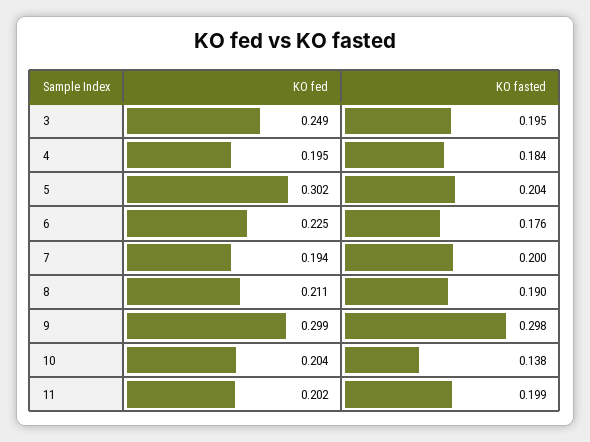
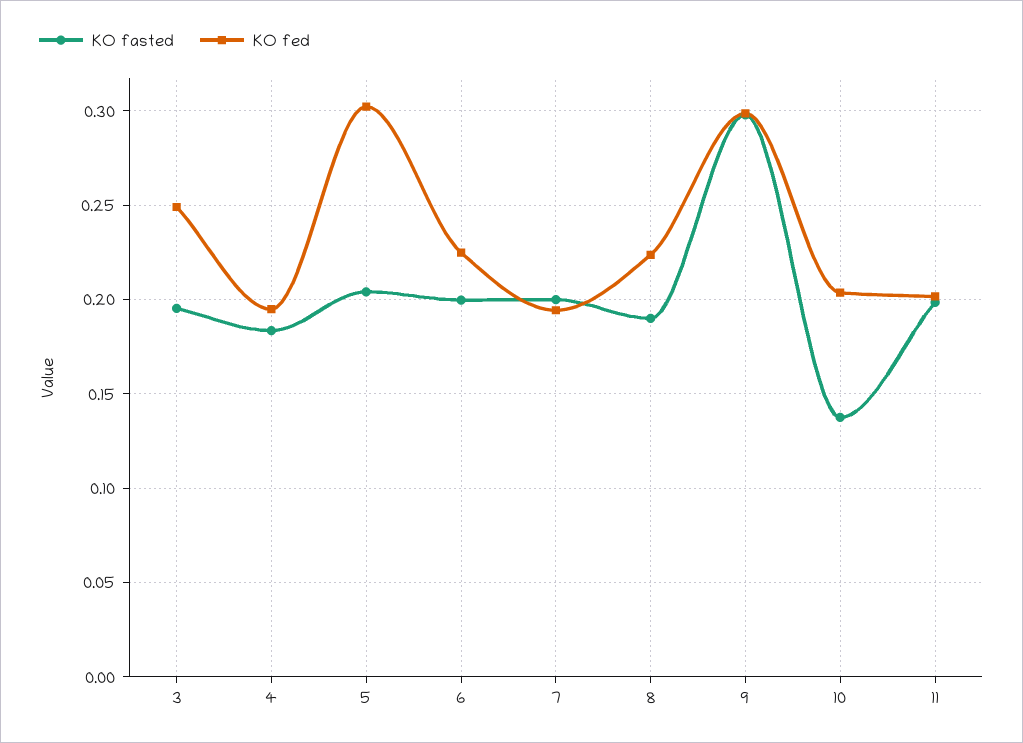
  {
    "KO fed": {
      "3": 0.249,
      "4": 0.195,
      "5": 0.302,
      "6": 0.225,
      "7": 0.194,
-     "8": 0.211,
+     "8": 0.225,
      "9": 0.299,
      "10": 0.204,
      "11": 0.202
    },
    "KO fasted": {
      "3": 0.195,
      "4": 0.184,
      "5": 0.204,
-     "6": 0.176,
+     "6": 0.2,
      "7": 0.2,
      "8": 0.19,
      "9": 0.298,
      "10": 0.138,
      "11": 0.199
    }
  }

